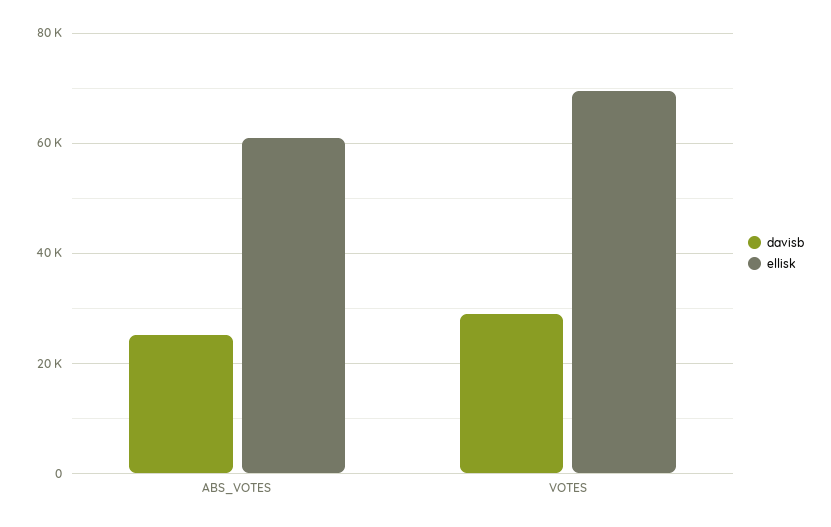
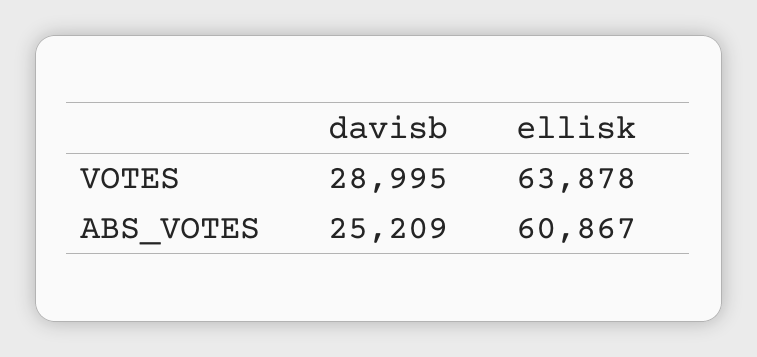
  {
    "davisb": {
      "ABS_VOTES": 25209,
      "VOTES": 28995
    },
    "ellisk": {
      "ABS_VOTES": 60867,
-     "VOTES": 70000
+     "VOTES": 63878
    }
  }

